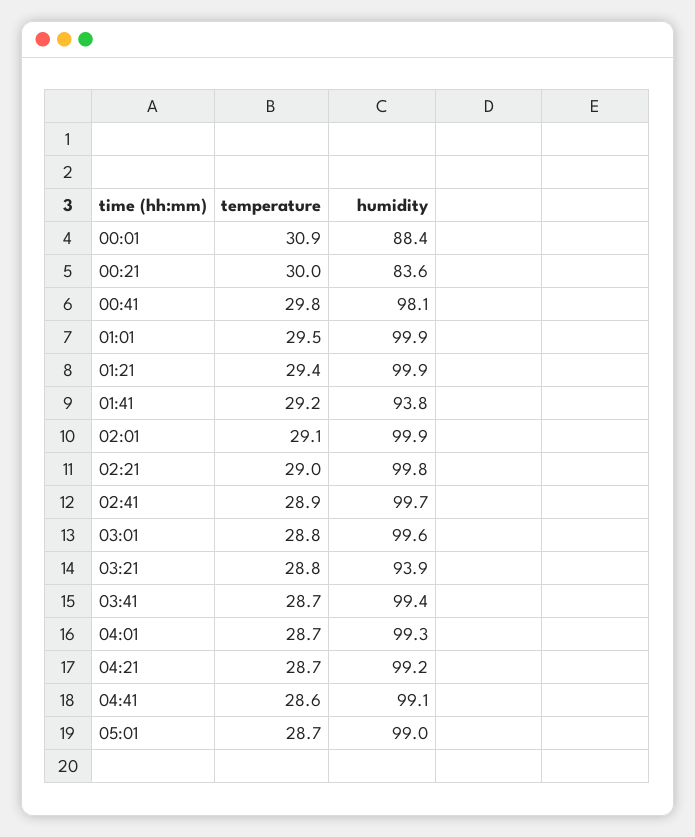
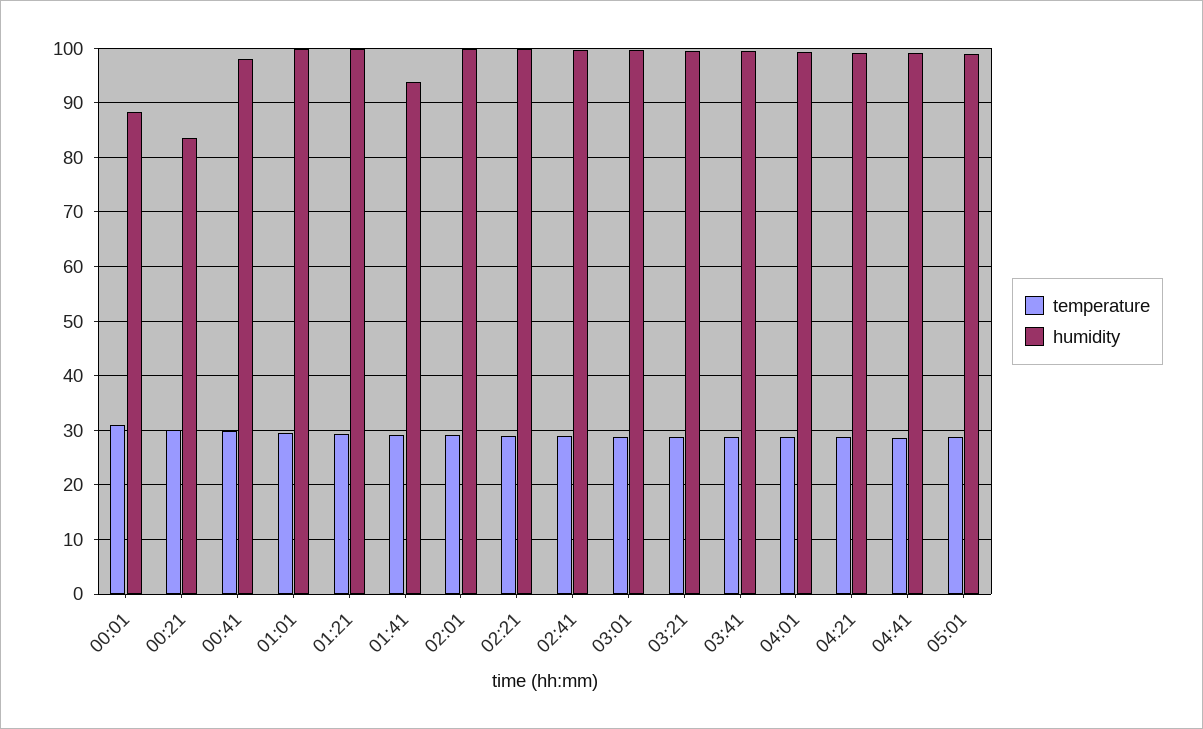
  {
    "temperature": {
      "00:01": 30.9,
      "00:21": 30,
      "00:41": 29.8,
      "01:01": 29.5,
      "01:21": 29.4,
      "01:41": 29.2,
      "02:01": 29.1,
      "02:21": 29,
      "02:41": 28.9,
      "03:01": 28.8,
      "03:21": 28.8,
      "03:41": 28.7,
      "04:01": 28.7,
      "04:21": 28.7,
      "04:41": 28.6,
      "05:01": 28.7
    },
    "humidity": {
      "00:01": 88.4,
      "00:21": 83.6,
      "00:41": 98.1,
      "01:01": 99.9,
      "01:21": 99.9,
      "01:41": 93.8,
      "02:01": 99.9,
      "02:21": 99.8,
      "02:41": 99.7,
      "03:01": 99.6,
-     "03:21": 93.9,
+     "03:21": 100,
      "03:41": 99.4,
      "04:01": 99.3,
      "04:21": 99.2,
      "04:41": 99.1,
      "05:01": 99
    }
  }

